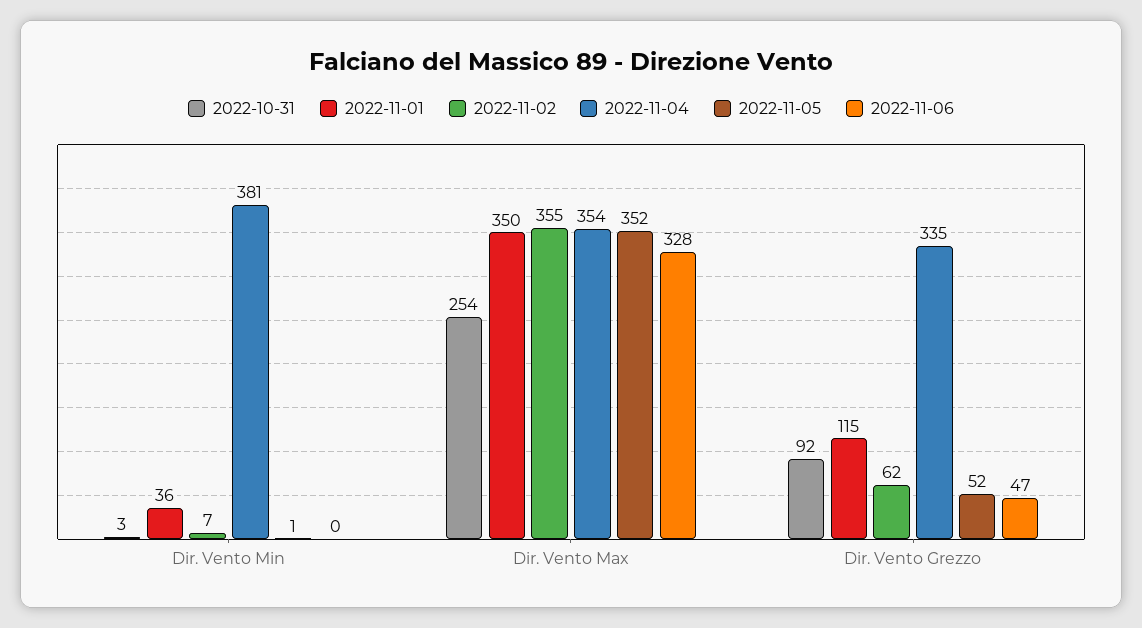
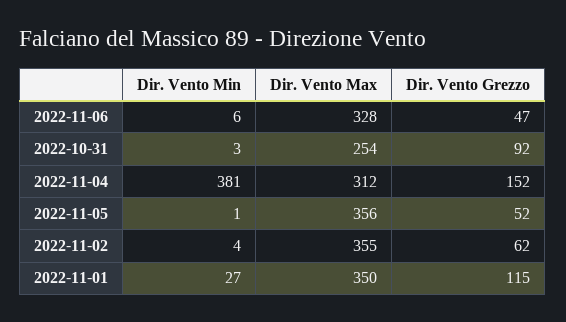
  {
    "2022-10-31": {
      "Dir. Vento Min": 3,
      "Dir. Vento Max": 254,
      "Dir. Vento Grezzo": 92
    },
    "2022-11-01": {
-     "Dir. Vento Min": 36,
+     "Dir. Vento Min": 27,
      "Dir. Vento Max": 350,
      "Dir. Vento Grezzo": 115
    },
    "2022-11-02": {
-     "Dir. Vento Min": 7,
+     "Dir. Vento Min": 4,
      "Dir. Vento Max": 355,
      "Dir. Vento Grezzo": 62
    },
    "2022-11-04": {
      "Dir. Vento Min": 381,
-     "Dir. Vento Max": 354,
+     "Dir. Vento Max": 312,
-     "Dir. Vento Grezzo": 335
+     "Dir. Vento Grezzo": 152
    },
    "2022-11-05": {
      "Dir. Vento Min": 1,
-     "Dir. Vento Max": 352,
+     "Dir. Vento Max": 356,
      "Dir. Vento Grezzo": 52
    },
    "2022-11-06": {
-     "Dir. Vento Min": 0,
+     "Dir. Vento Min": 6,
      "Dir. Vento Max": 328,
      "Dir. Vento Grezzo": 47
    }
  }

